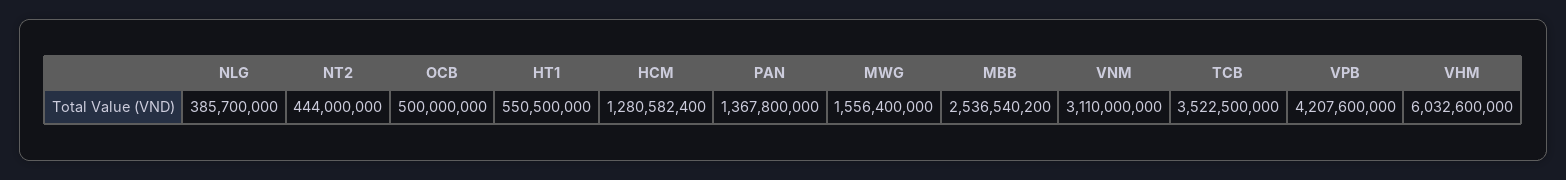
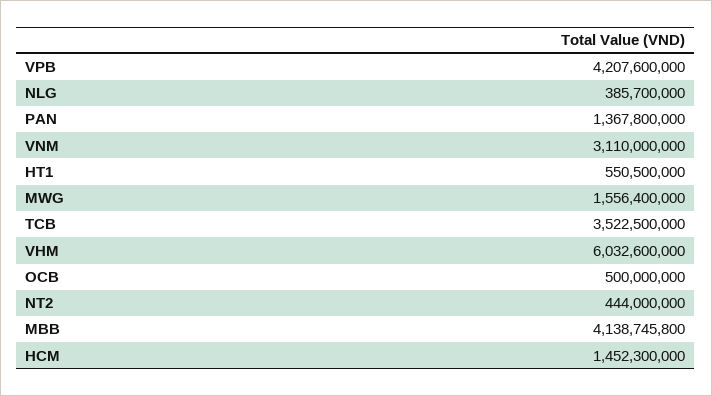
  {
    "NLG": 385700000,
    "NT2": 444000000,
    "OCB": 500000000,
    "HT1": 550500000,
-   "HCM": 1280582400,
+   "HCM": 1452300000,
    "PAN": 1367800000,
    "MWG": 1556400000,
-   "MBB": 2536540200,
+   "MBB": 4138745800,
    "VNM": 3110000000,
    "TCB": 3522500000,
    "VPB": 4207600000,
    "VHM": 6032600000
  }

